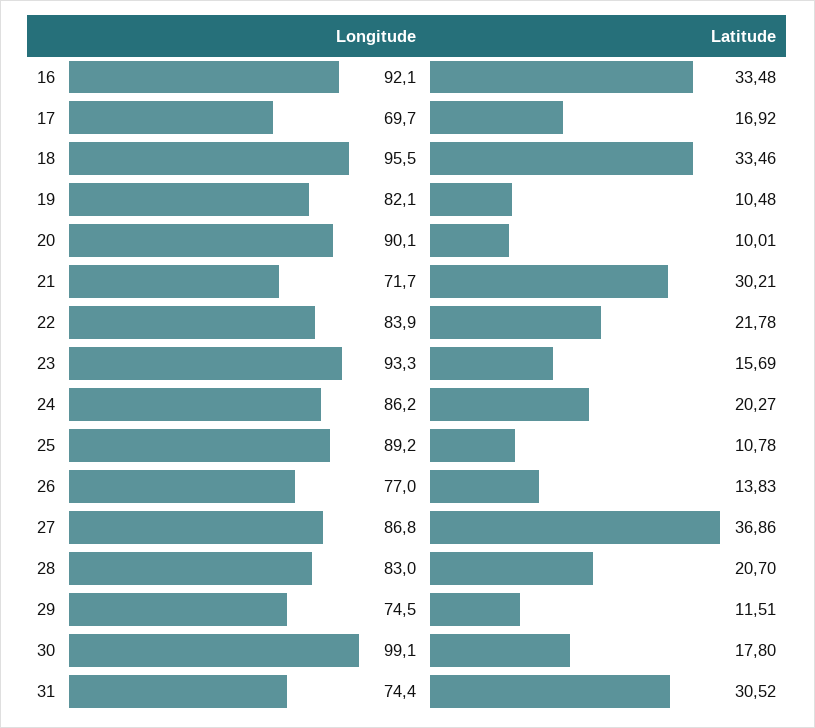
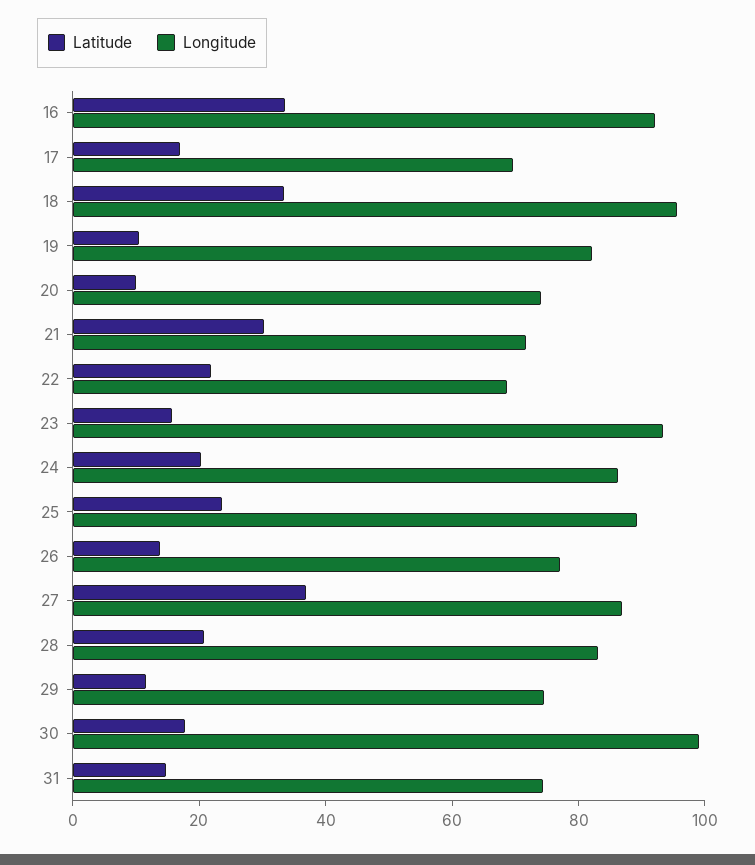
  {
    "Longitude": {
      "16": 92.1,
      "17": 69.7,
      "18": 95.5,
      "19": 82.1,
-     "20": 90.1,
+     "20": 75,
      "21": 71.7,
-     "22": 83.9,
+     "22": 70,
      "23": 93.3,
      "24": 86.2,
      "25": 89.2,
      "26": 77,
      "27": 86.8,
      "28": 83,
      "29": 74.5,
      "30": 99.1,
      "31": 74.4
    },
    "Latitude": {
      "16": 33.48,
      "17": 16.92,
      "18": 33.46,
      "19": 10.48,
      "20": 10.01,
      "21": 30.21,
      "22": 21.78,
      "23": 15.69,
      "24": 20.27,
-     "25": 10.78,
+     "25": 25,
      "26": 13.83,
      "27": 36.86,
      "28": 20.7,
      "29": 11.51,
      "30": 17.8,
-     "31": 30.52
+     "31": 15
    }
  }

